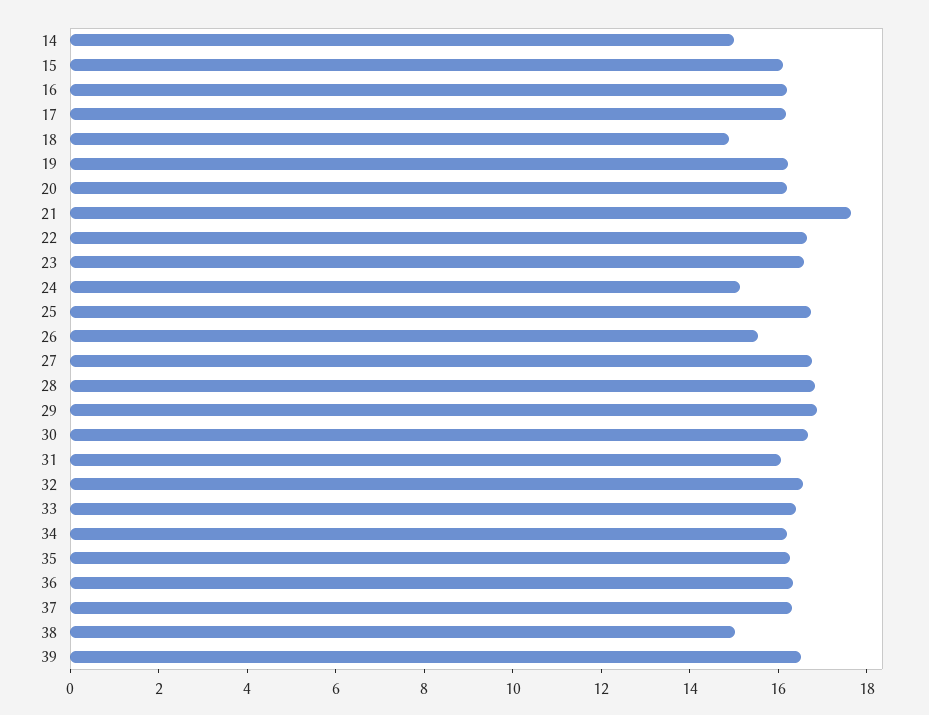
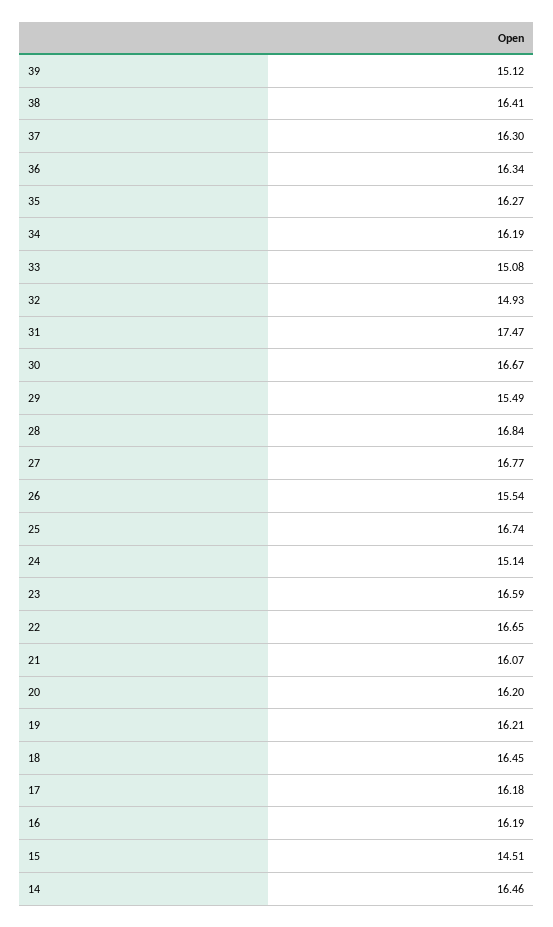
  {
-   "14": 15,
+   "14": 16.46,
-   "15": 16,
+   "15": 14.51,
    "16": 16.19,
    "17": 16.18,
-   "18": 15,
+   "18": 16.45,
    "19": 16.21,
    "20": 16.2,
-   "21": 17.5,
+   "21": 16.07,
    "22": 16.65,
    "23": 16.59,
    "24": 15.14,
    "25": 16.74,
    "26": 15.54,
    "27": 16.77,
    "28": 16.84,
-   "29": 17,
+   "29": 15.49,
    "30": 16.67,
-   "31": 16,
+   "31": 17.47,
-   "32": 16.5,
+   "32": 14.93,
-   "33": 16.5,
+   "33": 15.08,
    "34": 16.19,
    "35": 16.27,
    "36": 16.34,
    "37": 16.3,
-   "38": 15,
+   "38": 16.41,
-   "39": 16.5
+   "39": 15.12
  }

